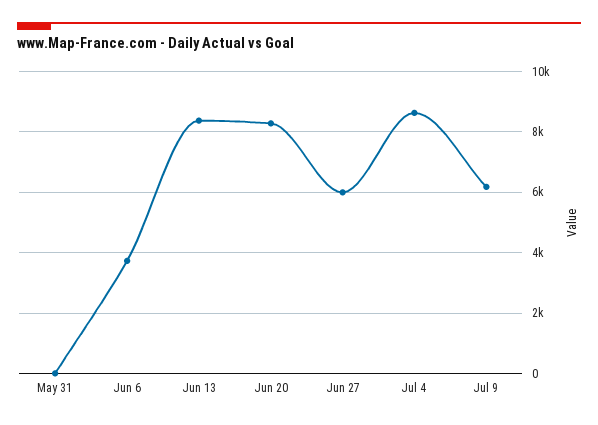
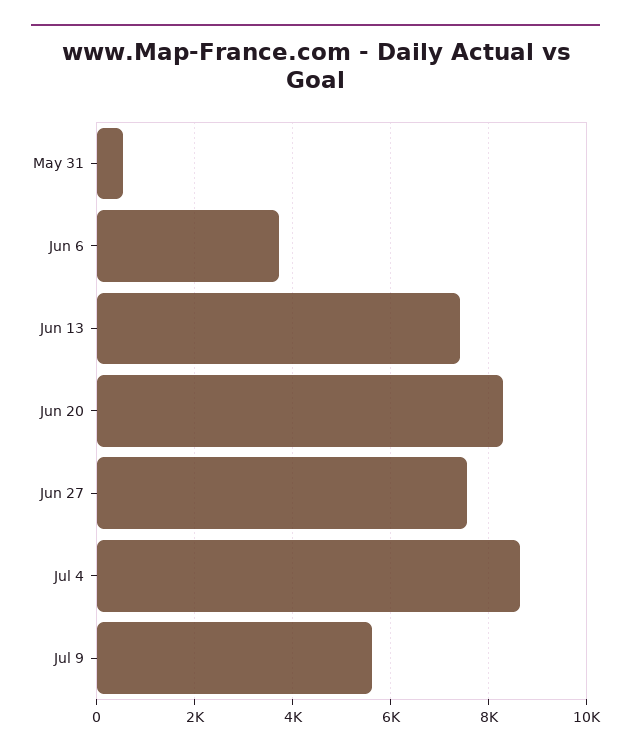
  {
-   "May 31": 0,
+   "May 31": 600,
    "Jun 6": 3800,
-   "Jun 13": 8400,
+   "Jun 13": 7400,
    "Jun 20": 8200,
-   "Jun 27": 6000,
+   "Jun 27": 7600,
    "Jul 4": 8600,
-   "Jul 9": 6200
+   "Jul 9": 5600
  }

